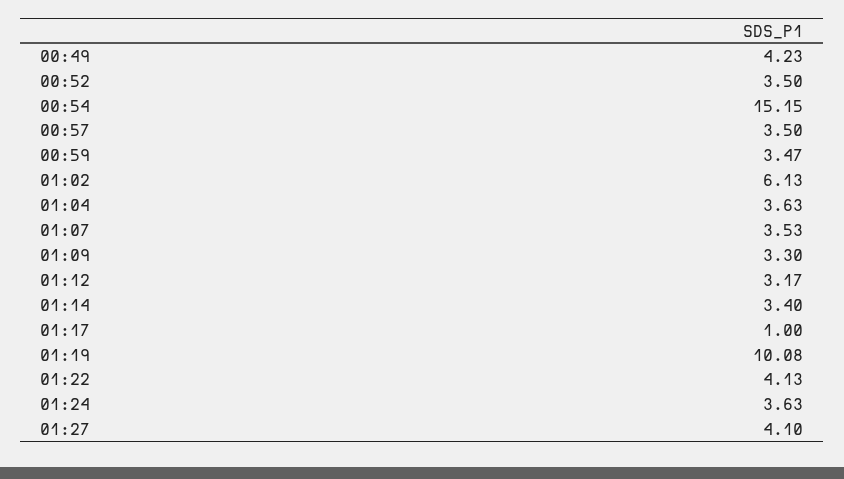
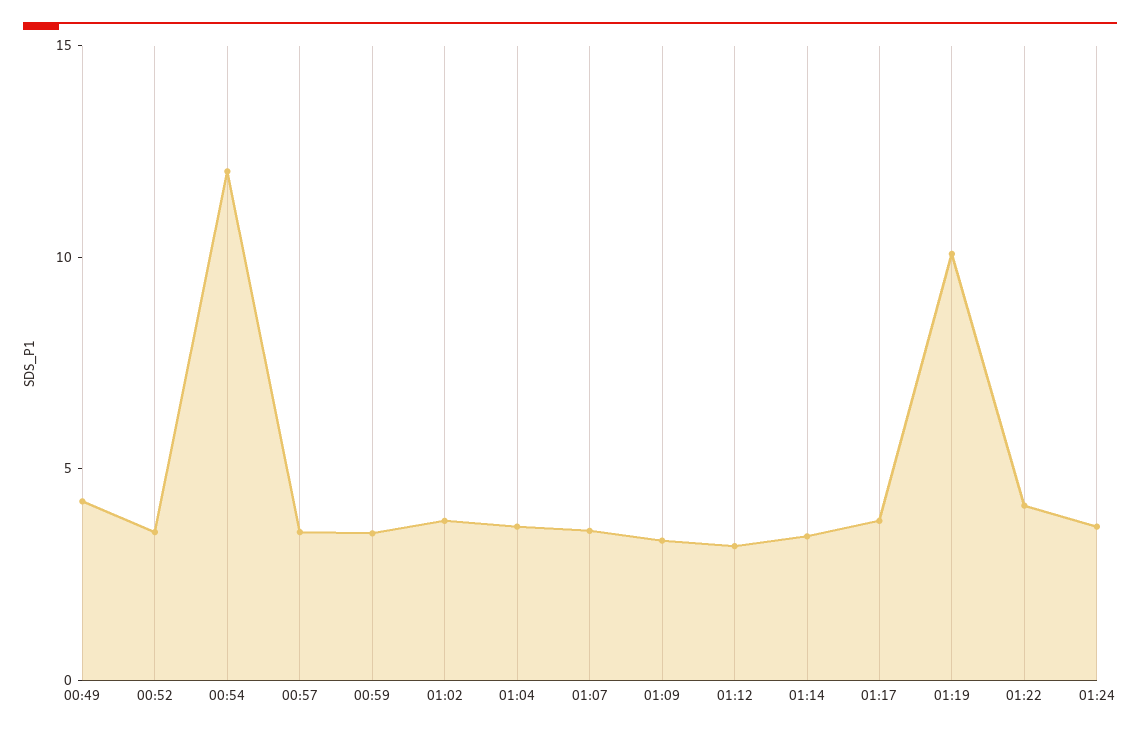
  {
    "00:49": 4.23,
    "00:52": 3.5,
-   "00:54": 15.15,
+   "00:54": 12,
    "00:57": 3.5,
    "00:59": 3.47,
-   "01:02": 6.13,
+   "01:02": 4,
    "01:04": 3.63,
    "01:07": 3.53,
    "01:09": 3.3,
    "01:12": 3.17,
    "01:14": 3.4,
-   "01:17": 1,
+   "01:17": 4,
    "01:19": 10.08,
    "01:22": 4.13,
-   "01:24": 3.63,
+   "01:24": 3.63
-   "01:27": 4.1
  }

